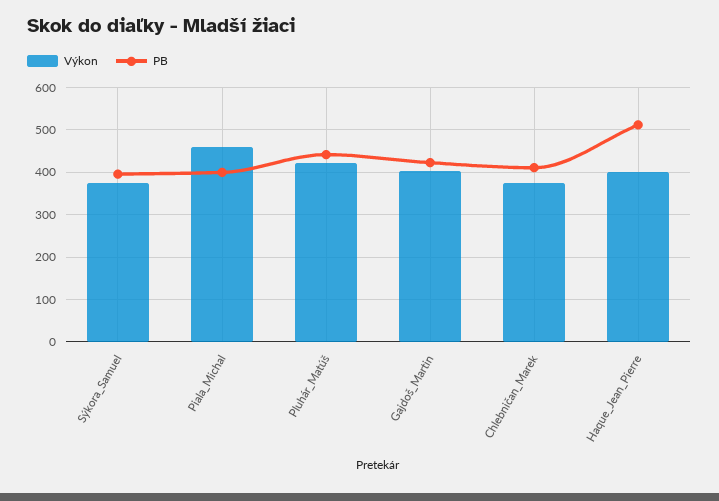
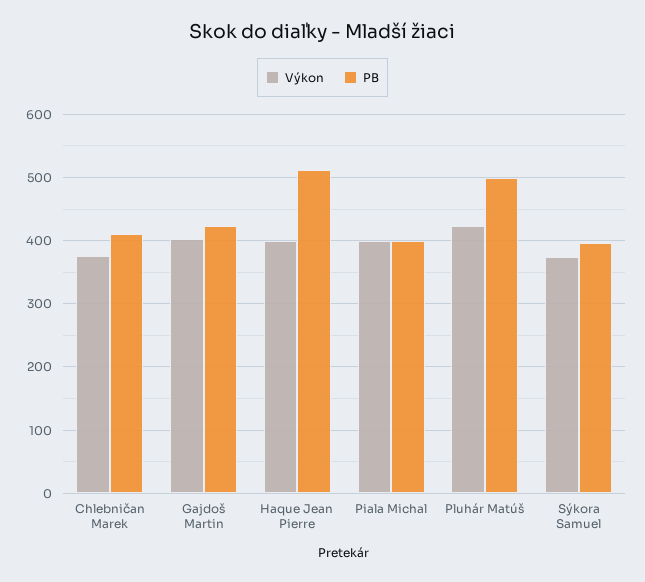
  {
    "Výkon": {
      "Sýkora_Samuel": 370,
-     "Piala_Michal": 460,
+     "Piala_Michal": 400,
      "Pluhár_Matúš": 420,
      "Gajdoš_Martin": 400,
      "Chlebničan_Marek": 380,
      "Haque_Jean_Pierre": 400
    },
    "PB": {
      "Sýkora_Samuel": 400,
      "Piala_Michal": 400,
-     "Pluhár_Matúš": 440,
+     "Pluhár_Matúš": 500,
      "Gajdoš_Martin": 420,
      "Chlebničan_Marek": 410,
      "Haque_Jean_Pierre": 510
    }
  }

